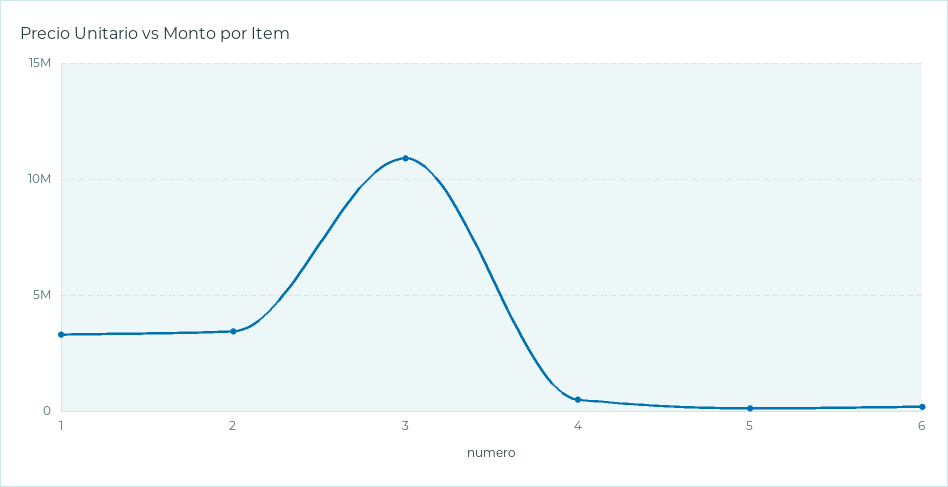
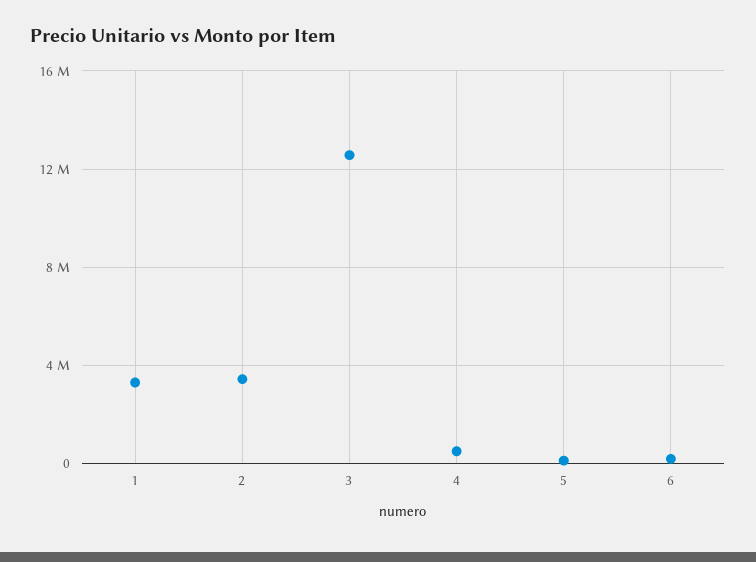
  {
    "1": 3500000,
    "2": 3500000,
-   "3": 11000000,
+   "3": 12500000,
    "4": 500000,
    "5": 0,
    "6": 0
  }

